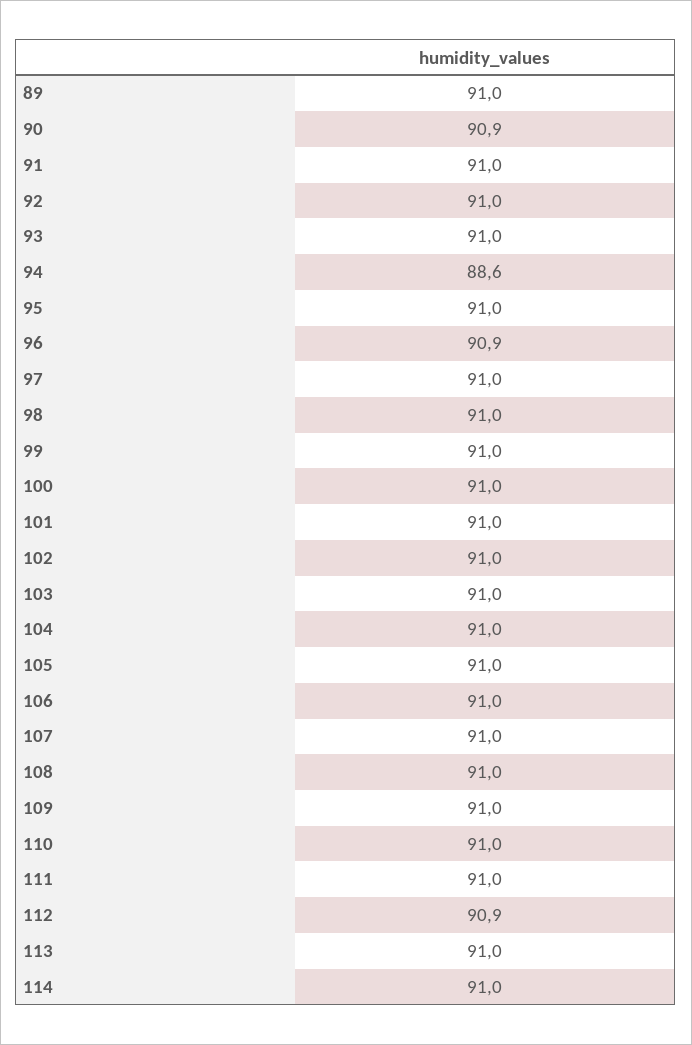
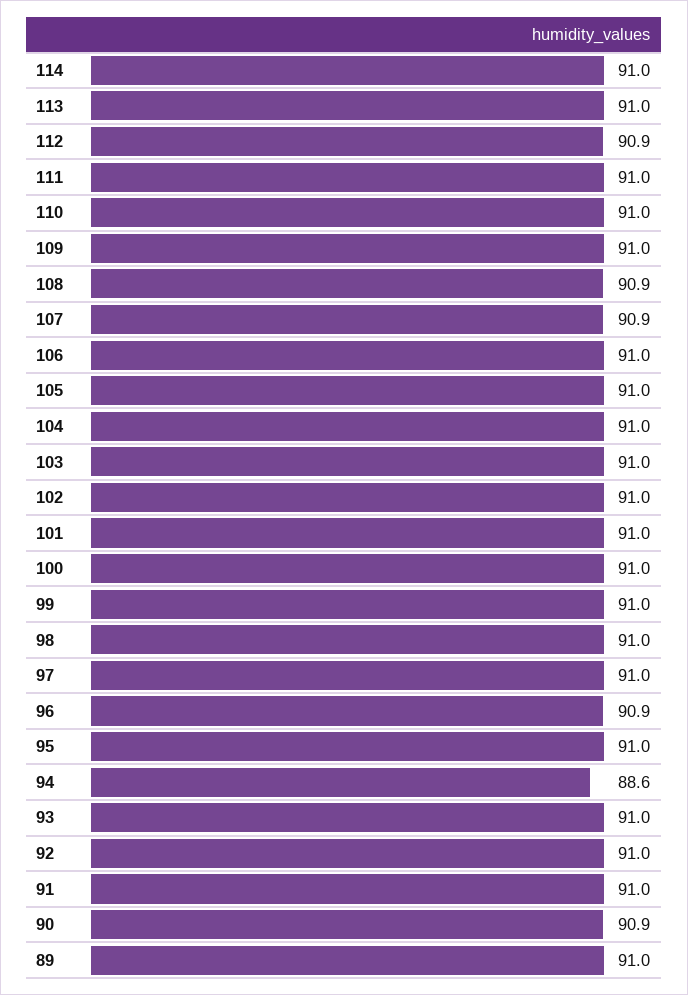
  {
    "89": 91,
    "90": 90.9,
    "91": 91,
    "92": 91,
    "93": 91,
    "94": 88.6,
    "95": 91,
    "96": 90.9,
    "97": 91,
    "98": 91,
    "99": 91,
    "100": 91,
    "101": 91,
    "102": 91,
    "103": 91,
    "104": 91,
    "105": 91,
    "106": 91,
-   "107": 91,
+   "107": 90.9,
-   "108": 91,
+   "108": 90.9,
    "109": 91,
    "110": 91,
    "111": 91,
    "112": 90.9,
    "113": 91,
    "114": 91
  }

